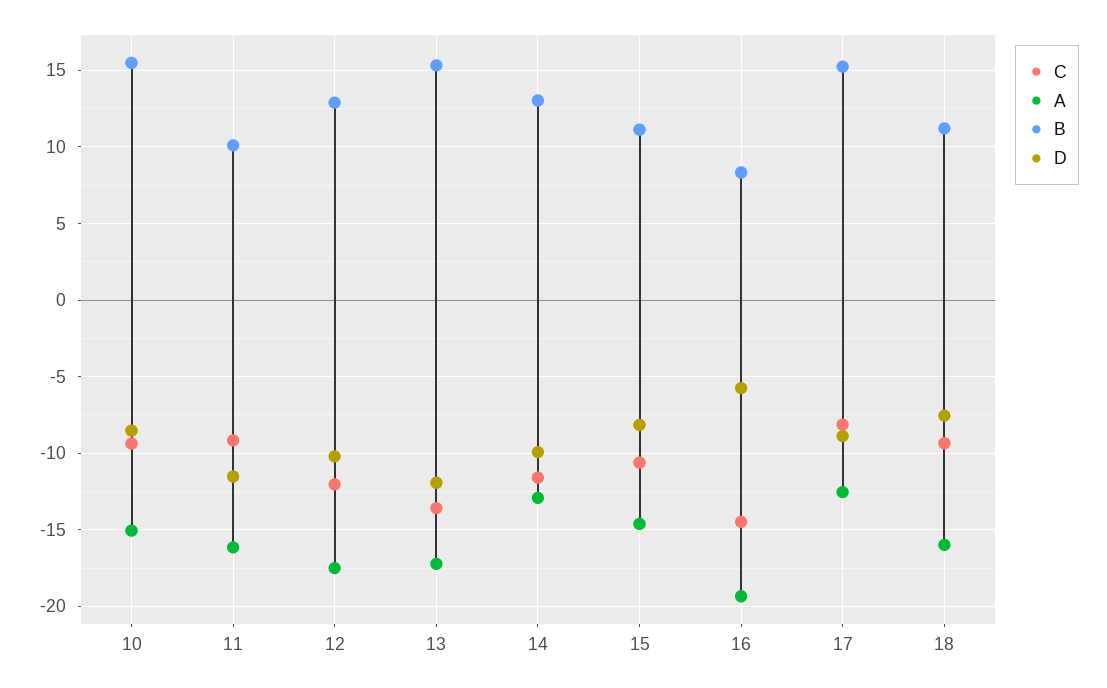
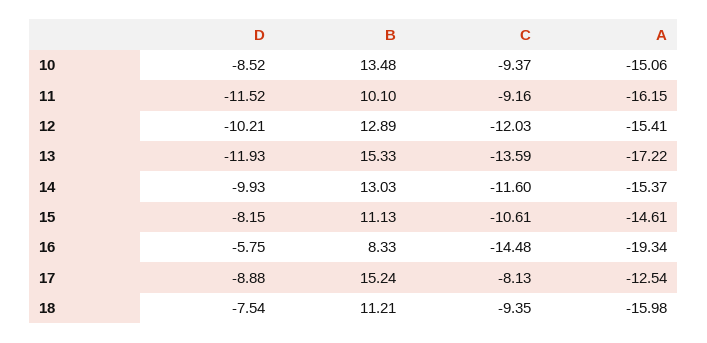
  {
    "C": {
      "10": -9.37,
      "11": -9.16,
      "12": -12.03,
      "13": -13.59,
      "14": -11.6,
      "15": -10.61,
      "16": -14.48,
      "17": -8.13,
      "18": -9.35
    },
    "A": {
      "10": -15.06,
      "11": -16.15,
-     "12": -17.5,
+     "12": -15.41,
      "13": -17.22,
-     "14": -13,
+     "14": -15.37,
      "15": -14.61,
      "16": -19.34,
      "17": -12.54,
      "18": -15.98
    },
    "B": {
-     "10": 15.5,
+     "10": 13.48,
      "11": 10.1,
      "12": 12.89,
      "13": 15.33,
      "14": 13.03,
      "15": 11.13,
      "16": 8.33,
      "17": 15.24,
      "18": 11.21
    },
    "D": {
      "10": -8.52,
      "11": -11.52,
      "12": -10.21,
      "13": -11.93,
      "14": -9.93,
      "15": -8.15,
      "16": -5.75,
      "17": -8.88,
      "18": -7.54
    }
  }

